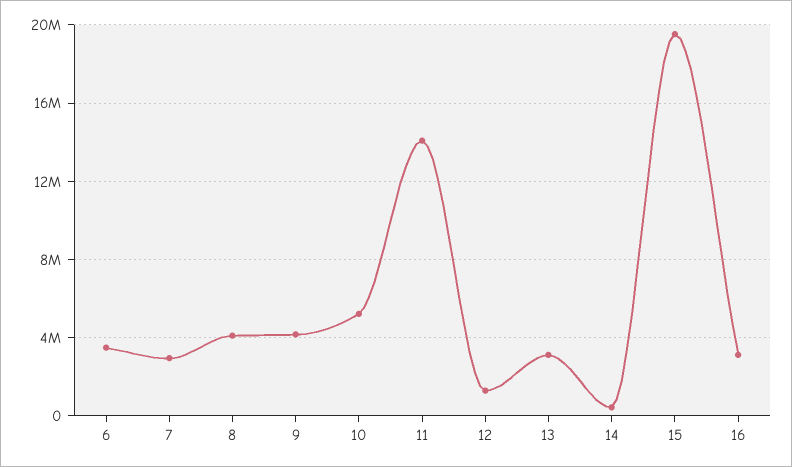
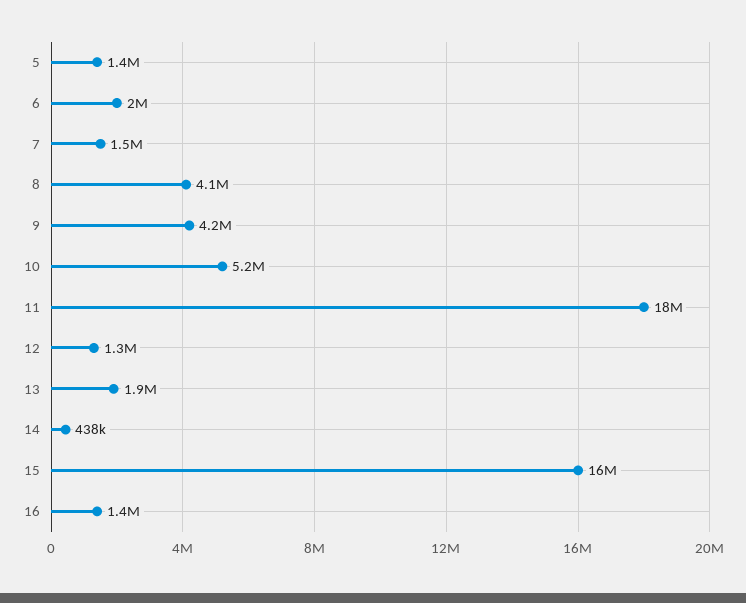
  {
-   "6": 3500000,
+   "6": 2000000,
-   "7": 3000000,
+   "7": 1500000,
    "8": 4100000,
    "9": 4200000,
    "10": 5200000,
-   "11": 14000000,
+   "11": 18000000,
    "12": 1300000,
-   "13": 3000000,
+   "13": 1900000,
    "14": 438000,
-   "15": 19500000,
+   "15": 16000000,
-   "16": 3000000
+   "16": 1400000,
+   "5": 1400000
  }

